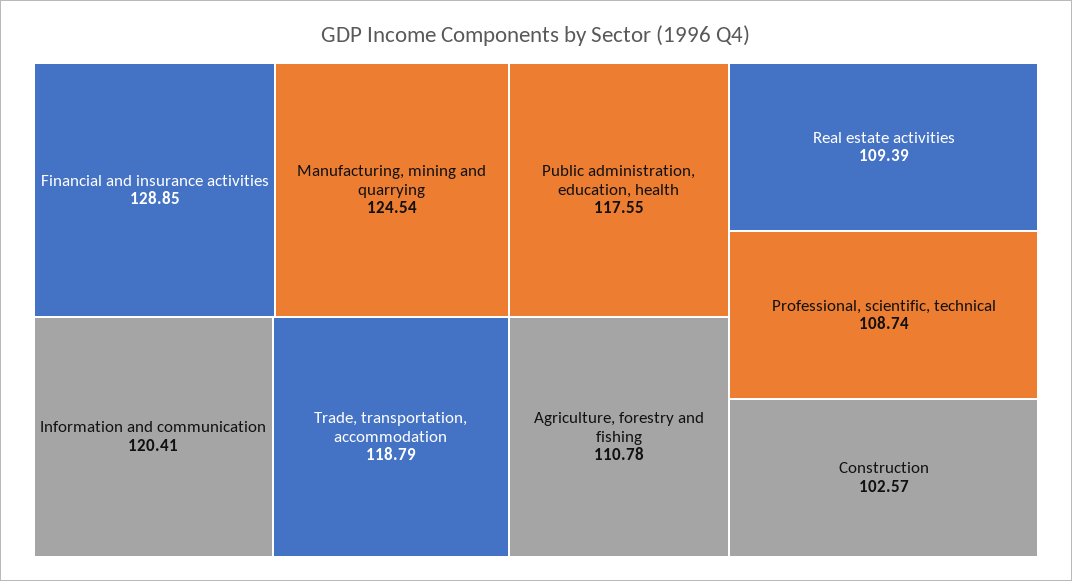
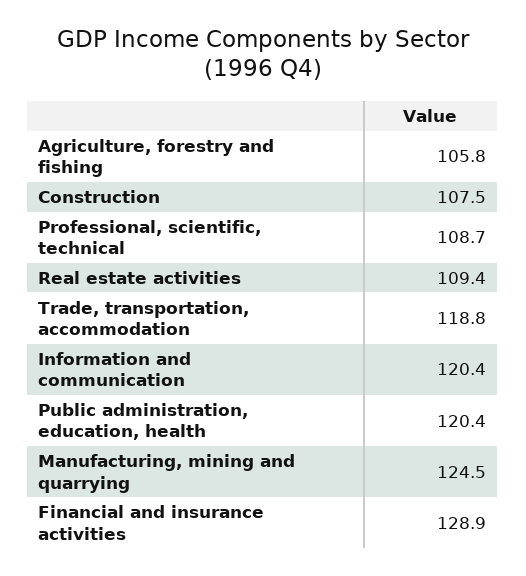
  {
    "Financial and insurance activities": 128.85,
    "Manufacturing, mining and quarrying": 124.54,
    "Information and communication": 120.41,
    "Trade, transportation, accommodation": 118.79,
-   "Public administration, education, health": 117.55,
+   "Public administration, education, health": 120.4,
-   "Agriculture, forestry and fishing": 110.78,
+   "Agriculture, forestry and fishing": 105.8,
    "Real estate activities": 109.39,
    "Professional, scientific, technical": 108.74,
-   "Construction": 102.57
+   "Construction": 107.5
  }

